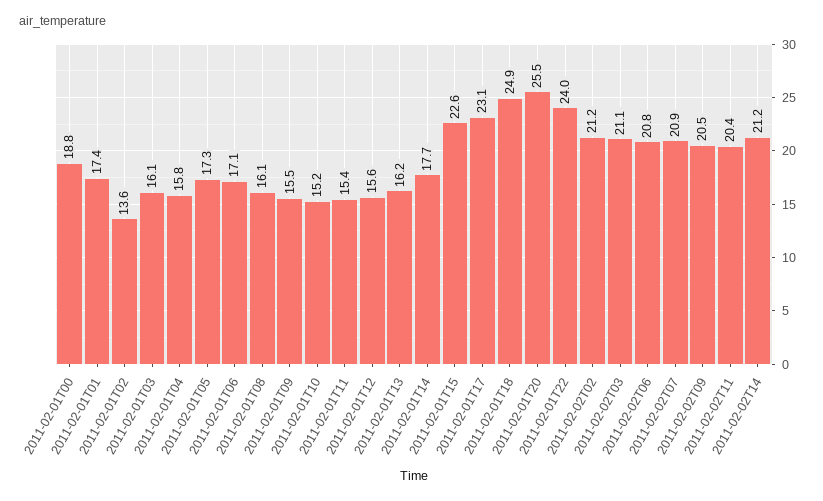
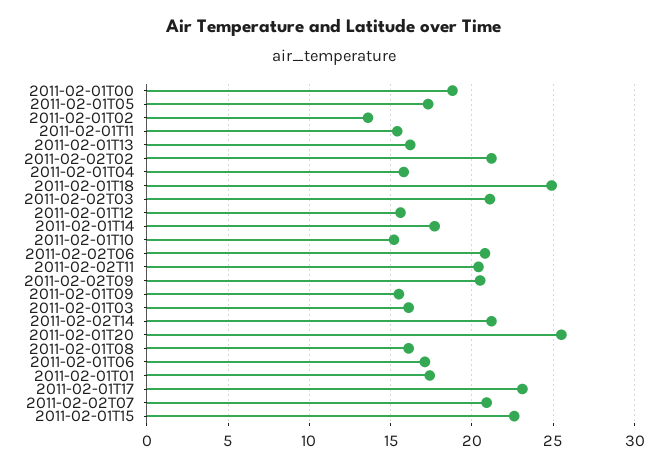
  {
    "2011-02-01T00": 18.8,
    "2011-02-01T01": 17.4,
    "2011-02-01T02": 13.6,
    "2011-02-01T03": 16.1,
    "2011-02-01T04": 15.8,
    "2011-02-01T05": 17.3,
    "2011-02-01T06": 17.1,
    "2011-02-01T08": 16.1,
    "2011-02-01T09": 15.5,
    "2011-02-01T10": 15.2,
    "2011-02-01T11": 15.4,
    "2011-02-01T12": 15.6,
    "2011-02-01T13": 16.2,
    "2011-02-01T14": 17.7,
    "2011-02-01T15": 22.6,
    "2011-02-01T17": 23.1,
    "2011-02-01T18": 24.9,
    "2011-02-01T20": 25.5,
-   "2011-02-01T22": 24,
    "2011-02-02T02": 21.2,
    "2011-02-02T03": 21.1,
    "2011-02-02T06": 20.8,
    "2011-02-02T07": 20.9,
    "2011-02-02T09": 20.5,
    "2011-02-02T11": 20.4,
    "2011-02-02T14": 21.2
  }

